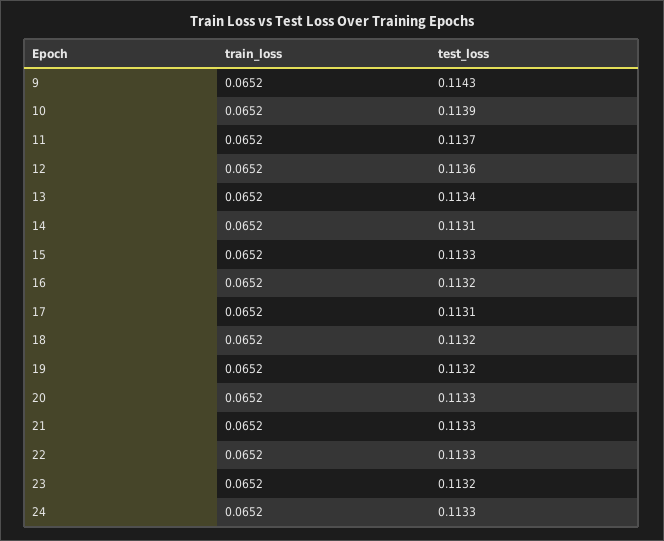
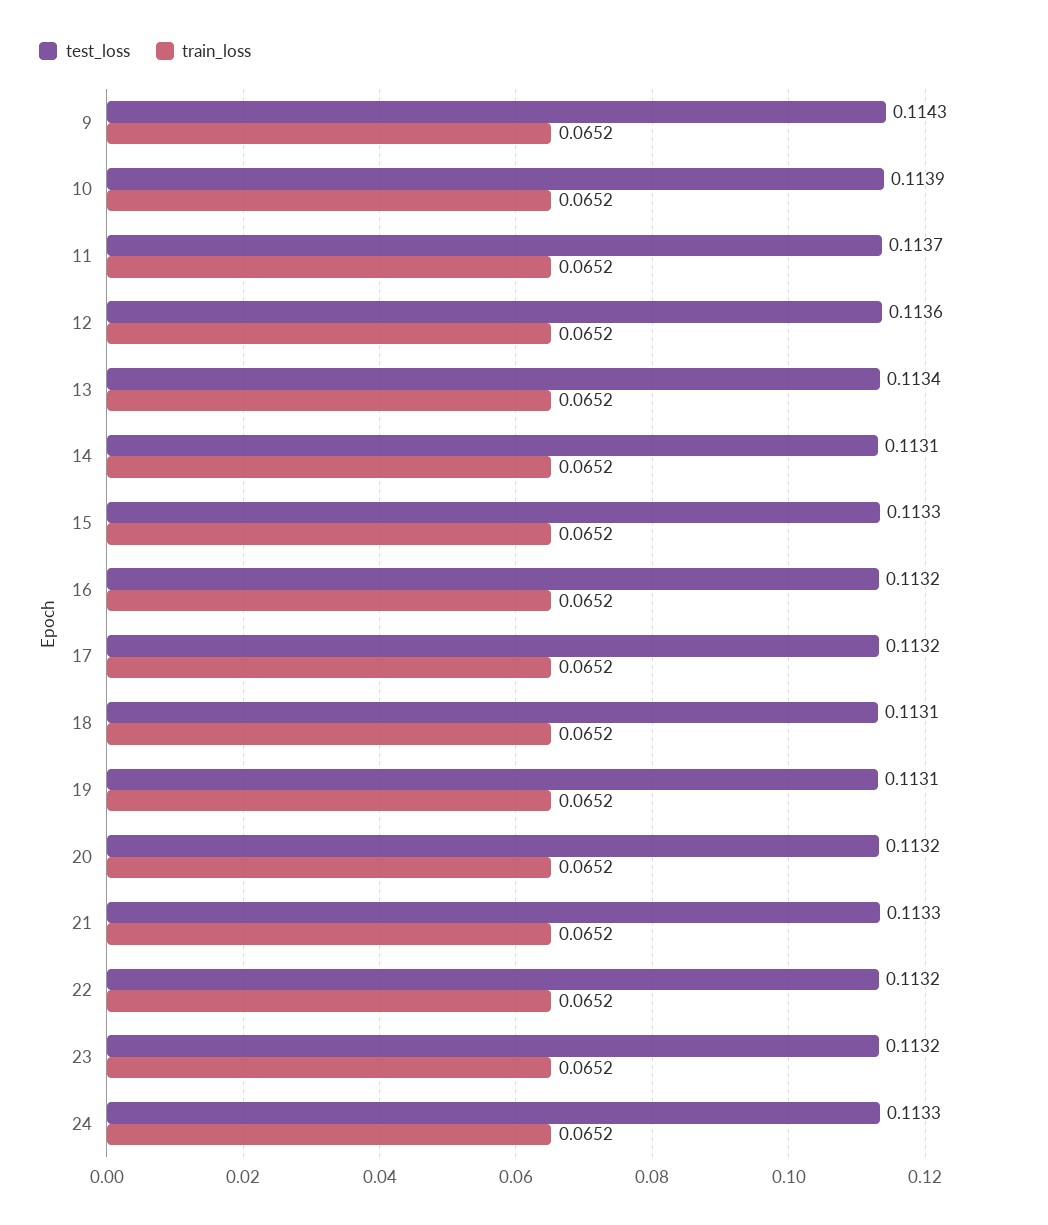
  {
    "train_loss": {
      "9": 0.0652,
      "10": 0.0652,
      "11": 0.0652,
      "12": 0.0652,
      "13": 0.0652,
      "14": 0.0652,
      "15": 0.0652,
      "16": 0.0652,
      "17": 0.0652,
      "18": 0.0652,
      "19": 0.0652,
      "20": 0.0652,
      "21": 0.0652,
      "22": 0.0652,
      "23": 0.0652,
      "24": 0.0652
    },
    "test_loss": {
      "9": 0.1143,
      "10": 0.1139,
      "11": 0.1137,
      "12": 0.1136,
      "13": 0.1134,
      "14": 0.1131,
      "15": 0.1133,
      "16": 0.1132,
-     "17": 0.1131,
+     "17": 0.1132,
-     "18": 0.1132,
+     "18": 0.1131,
-     "19": 0.1132,
+     "19": 0.1131,
-     "20": 0.1133,
+     "20": 0.1132,
      "21": 0.1133,
-     "22": 0.1133,
+     "22": 0.1132,
      "23": 0.1132,
      "24": 0.1133
    }
  }

